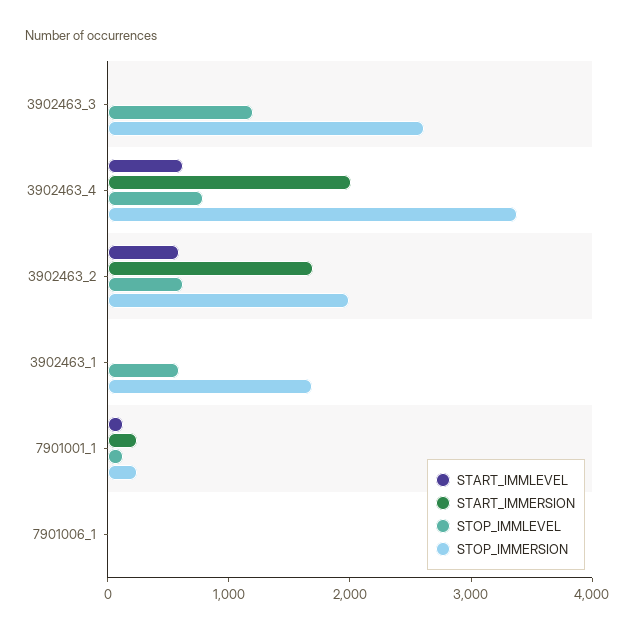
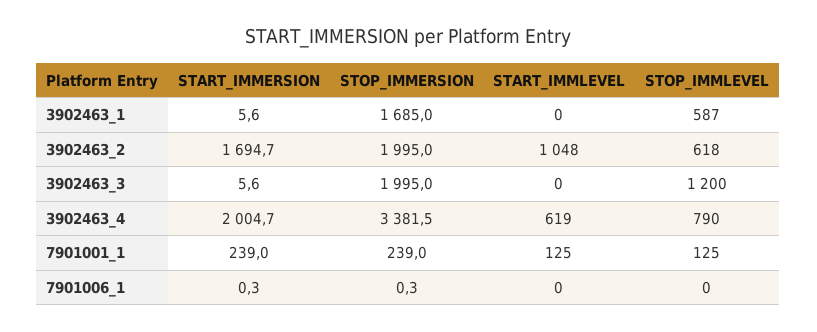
  {
    "START_IMMLEVEL": {
      "3902463_3": 0,
      "3902463_4": 619,
-     "3902463_2": 600,
+     "3902463_2": 1048,
      "3902463_1": 0,
      "7901001_1": 125,
      "7901006_1": 0
    },
    "START_IMMERSION": {
      "3902463_3": 5.6,
      "3902463_4": 2004.7,
      "3902463_2": 1694.7,
      "3902463_1": 5.6,
      "7901001_1": 239,
      "7901006_1": 0.3
    },
    "STOP_IMMLEVEL": {
      "3902463_3": 1200,
      "3902463_4": 790,
      "3902463_2": 618,
      "3902463_1": 587,
      "7901001_1": 125,
      "7901006_1": 0
    },
    "STOP_IMMERSION": {
-     "3902463_3": 2600,
+     "3902463_3": 1995,
      "3902463_4": 3381.5,
      "3902463_2": 1995,
      "3902463_1": 1685,
      "7901001_1": 239,
      "7901006_1": 0.3
    }
  }

